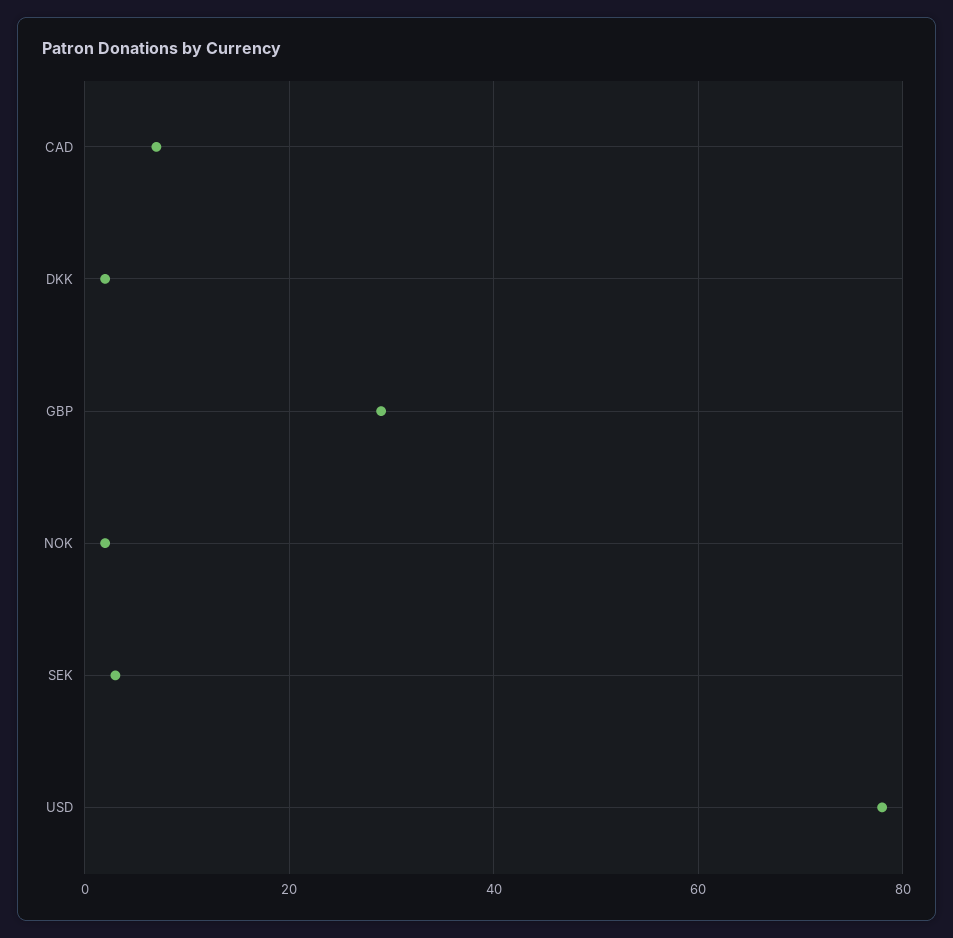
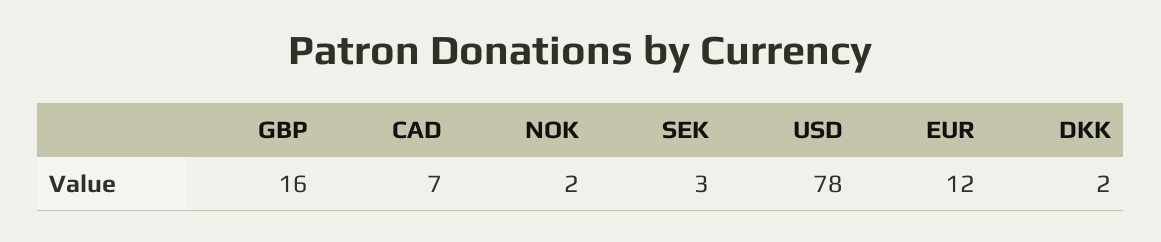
  {
    "CAD": 7,
    "DKK": 2,
-   "GBP": 30,
+   "GBP": 16,
    "NOK": 2,
    "SEK": 3,
-   "USD": 78
+   "USD": 78,
+   "EUR": 12
  }

